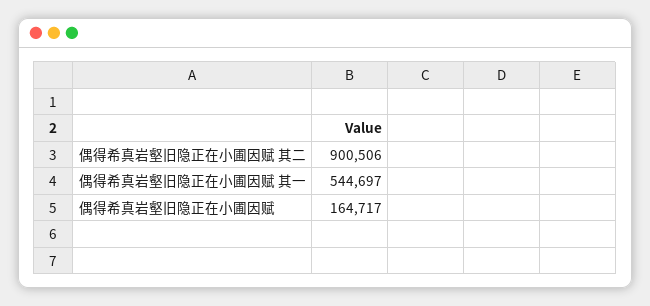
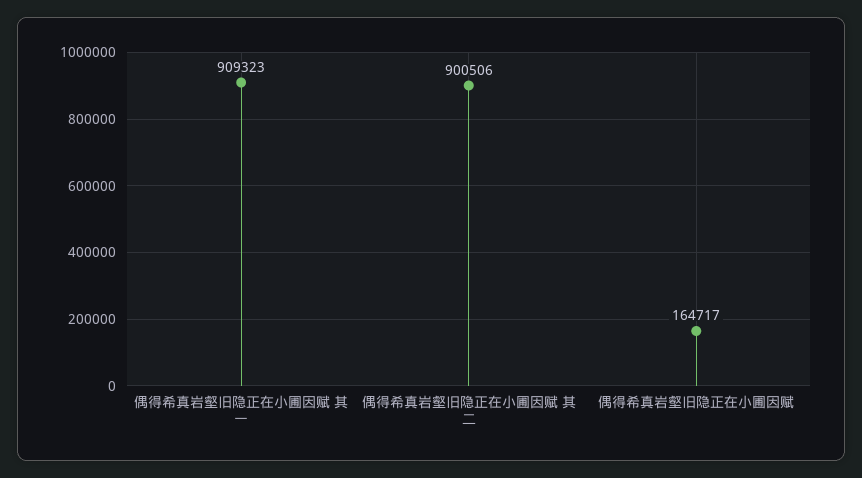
  {
    "偶得希真岩壑旧隐正在小圃因赋 其二": 900506,
-   "偶得希真岩壑旧隐正在小圃因赋 其一": 544697,
+   "偶得希真岩壑旧隐正在小圃因赋 其一": 909323,
    "偶得希真岩壑旧隐正在小圃因赋": 164717
  }

